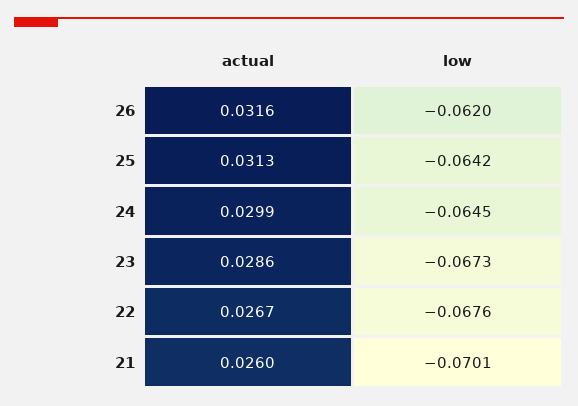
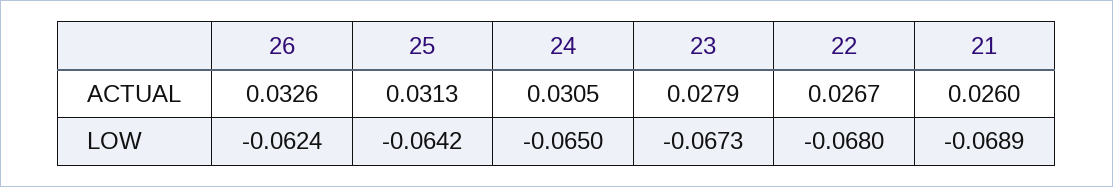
  {
    "actual": {
-     "26": 0.0316,
+     "26": 0.0326,
      "25": 0.0313,
-     "24": 0.0299,
+     "24": 0.0305,
-     "23": 0.0286,
+     "23": 0.0279,
      "22": 0.0267,
      "21": 0.026
    },
    "low": {
-     "26": -0.062,
+     "26": -0.0624,
      "25": -0.0642,
-     "24": -0.0645,
+     "24": -0.065,
      "23": -0.0673,
-     "22": -0.0676,
+     "22": -0.068,
-     "21": -0.0701
+     "21": -0.0689
    }
  }

